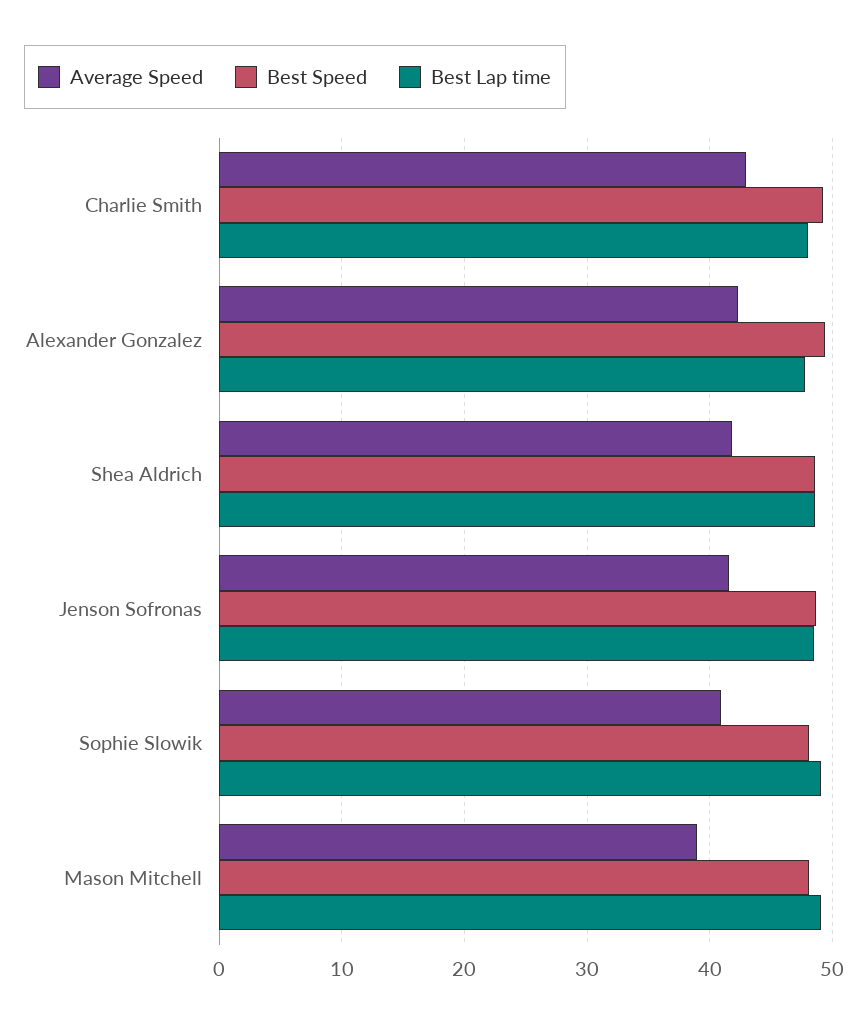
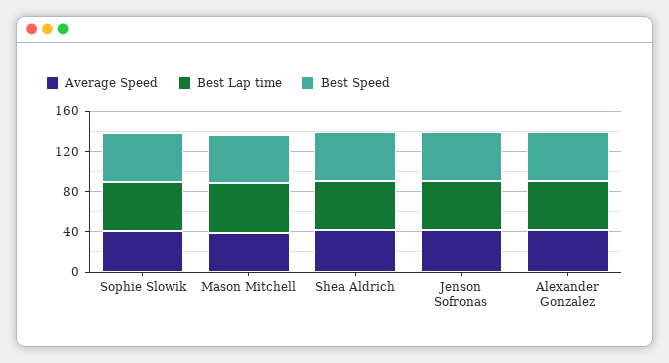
  {
    "Average Speed": {
-     "Charlie Smith": 43,
      "Alexander Gonzalez": 42,
      "Shea Aldrich": 42,
      "Jenson Sofronas": 42,
      "Sophie Slowik": 41,
      "Mason Mitchell": 39
    },
    "Best Speed": {
-     "Charlie Smith": 49,
      "Alexander Gonzalez": 49,
      "Shea Aldrich": 49,
      "Jenson Sofronas": 49,
      "Sophie Slowik": 48,
      "Mason Mitchell": 48
    },
    "Best Lap time": {
-     "Charlie Smith": 48,
      "Alexander Gonzalez": 48,
      "Shea Aldrich": 49,
      "Jenson Sofronas": 49,
      "Sophie Slowik": 49,
      "Mason Mitchell": 49
    }
  }

